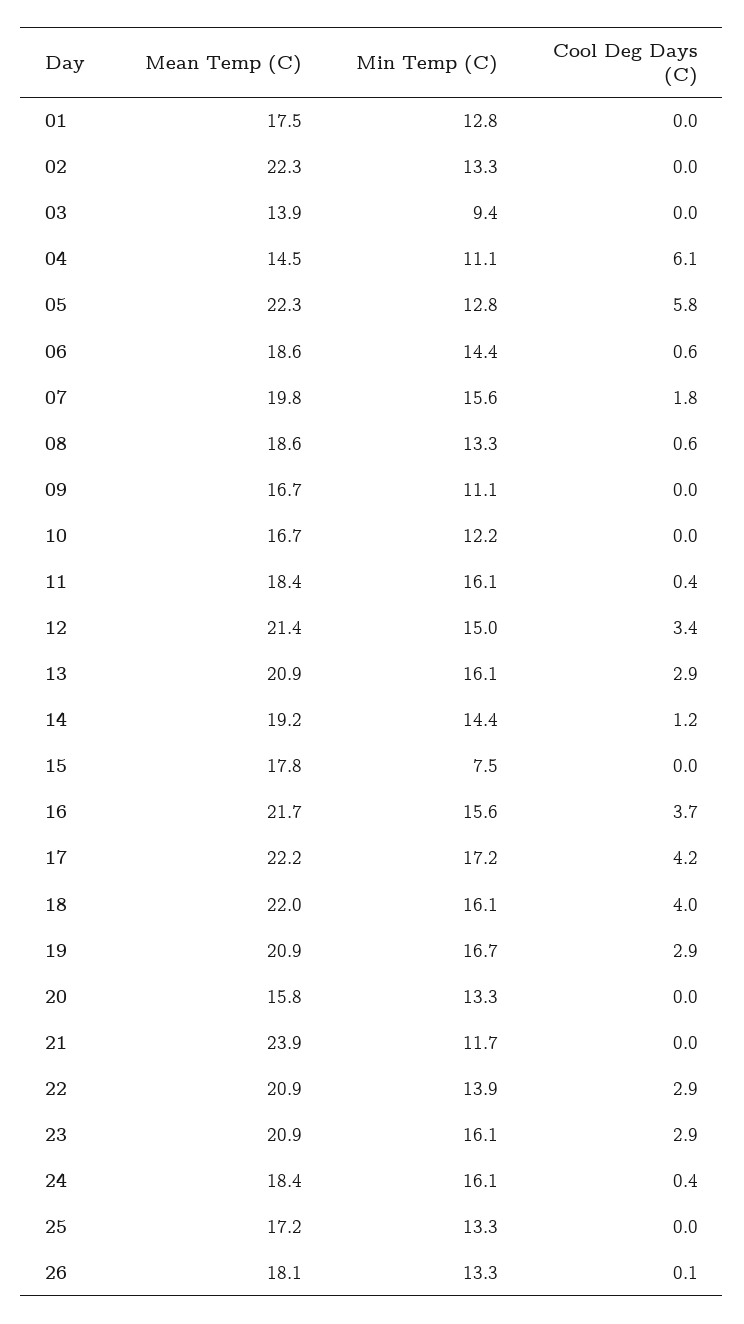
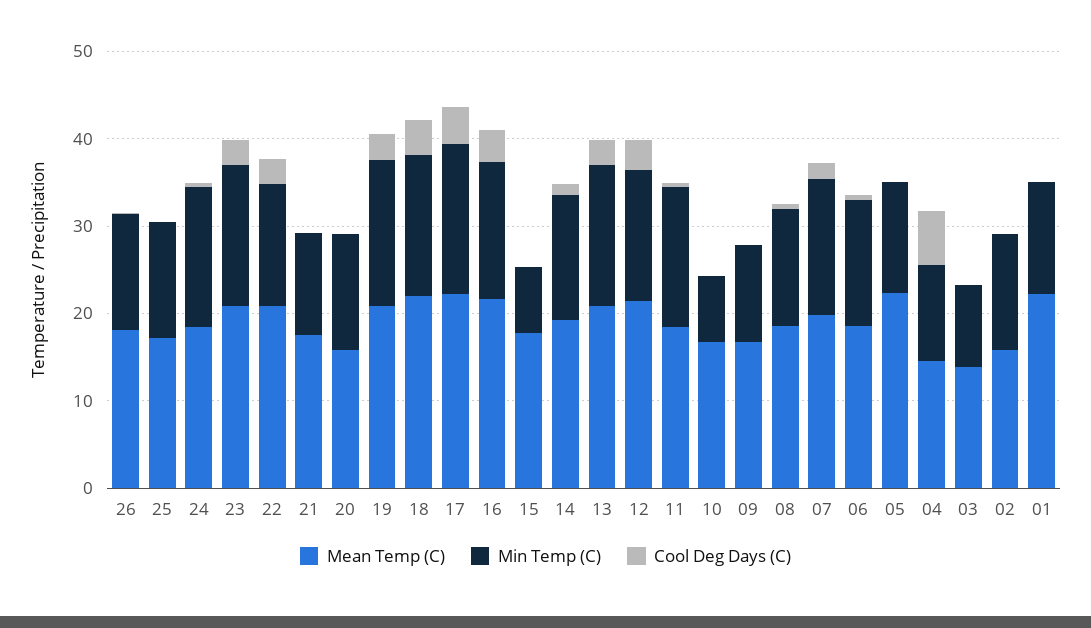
  {
    "Mean Temp (C)": {
-     "01": 17.5,
+     "01": 22,
-     "02": 22.3,
+     "02": 16,
      "03": 13.9,
      "04": 14.5,
      "05": 22.3,
      "06": 18.6,
      "07": 19.8,
      "08": 18.6,
      "09": 16.7,
      "10": 16.7,
      "11": 18.4,
      "12": 21.4,
      "13": 20.9,
      "14": 19.2,
      "15": 17.8,
      "16": 21.7,
      "17": 22.2,
      "18": 22,
      "19": 20.9,
      "20": 15.8,
-     "21": 23.9,
+     "21": 18,
      "22": 20.9,
      "23": 20.9,
      "24": 18.4,
      "25": 17.2,
      "26": 18.1
    },
    "Min Temp (C)": {
      "01": 12.8,
      "02": 13.3,
      "03": 9.4,
      "04": 11.1,
      "05": 12.8,
      "06": 14.4,
      "07": 15.6,
      "08": 13.3,
      "09": 11.1,
-     "10": 12.2,
+     "10": 8,
      "11": 16.1,
      "12": 15,
      "13": 16.1,
      "14": 14.4,
      "15": 7.5,
      "16": 15.6,
      "17": 17.2,
      "18": 16.1,
      "19": 16.7,
      "20": 13.3,
      "21": 11.7,
      "22": 13.9,
      "23": 16.1,
      "24": 16.1,
      "25": 13.3,
      "26": 13.3
    },
    "Cool Deg Days (C)": {
      "01": 0,
      "02": 0,
      "03": 0,
      "04": 6.1,
-     "05": 5.8,
+     "05": 0,
      "06": 0.6,
      "07": 1.8,
      "08": 0.6,
      "09": 0,
      "10": 0,
      "11": 0.4,
      "12": 3.4,
      "13": 2.9,
      "14": 1.2,
      "15": 0,
      "16": 3.7,
      "17": 4.2,
      "18": 4,
      "19": 2.9,
      "20": 0,
      "21": 0,
      "22": 2.9,
      "23": 2.9,
      "24": 0.4,
      "25": 0,
      "26": 0.1
    }
  }

